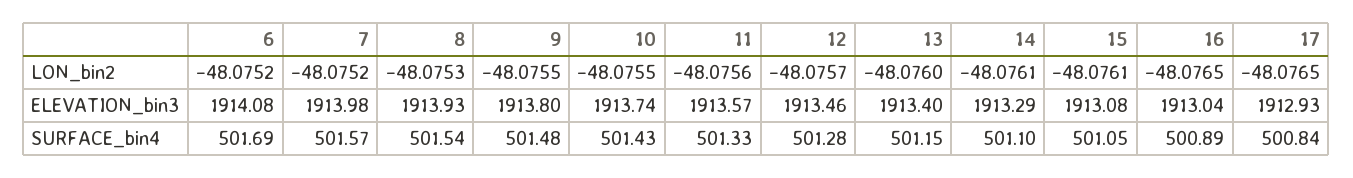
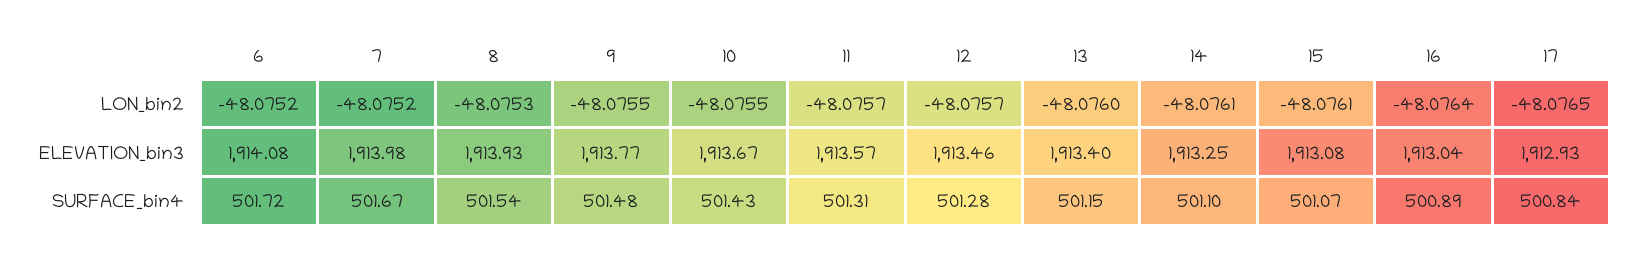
  {
    "6": {
      "LON_bin2": -48.0752,
      "ELEVATION_bin3": 1914.08,
-     "SURFACE_bin4": 501.69
+     "SURFACE_bin4": 501.72
    },
    "7": {
      "LON_bin2": -48.0752,
      "ELEVATION_bin3": 1913.98,
-     "SURFACE_bin4": 501.57
+     "SURFACE_bin4": 501.67
    },
    "8": {
      "LON_bin2": -48.0753,
      "ELEVATION_bin3": 1913.93,
      "SURFACE_bin4": 501.54
    },
    "9": {
      "LON_bin2": -48.0755,
-     "ELEVATION_bin3": 1913.8,
+     "ELEVATION_bin3": 1913.77,
      "SURFACE_bin4": 501.48
    },
    "10": {
      "LON_bin2": -48.0755,
-     "ELEVATION_bin3": 1913.74,
+     "ELEVATION_bin3": 1913.67,
      "SURFACE_bin4": 501.43
    },
    "11": {
-     "LON_bin2": -48.0756,
+     "LON_bin2": -48.0757,
      "ELEVATION_bin3": 1913.57,
-     "SURFACE_bin4": 501.33
+     "SURFACE_bin4": 501.31
    },
    "12": {
      "LON_bin2": -48.0757,
      "ELEVATION_bin3": 1913.46,
      "SURFACE_bin4": 501.28
    },
    "13": {
      "LON_bin2": -48.076,
      "ELEVATION_bin3": 1913.4,
      "SURFACE_bin4": 501.15
    },
    "14": {
      "LON_bin2": -48.0761,
-     "ELEVATION_bin3": 1913.29,
+     "ELEVATION_bin3": 1913.25,
      "SURFACE_bin4": 501.1
    },
    "15": {
      "LON_bin2": -48.0761,
      "ELEVATION_bin3": 1913.08,
-     "SURFACE_bin4": 501.05
+     "SURFACE_bin4": 501.07
    },
    "16": {
-     "LON_bin2": -48.0765,
+     "LON_bin2": -48.0764,
      "ELEVATION_bin3": 1913.04,
      "SURFACE_bin4": 500.89
    },
    "17": {
      "LON_bin2": -48.0765,
      "ELEVATION_bin3": 1912.93,
      "SURFACE_bin4": 500.84
    }
  }

